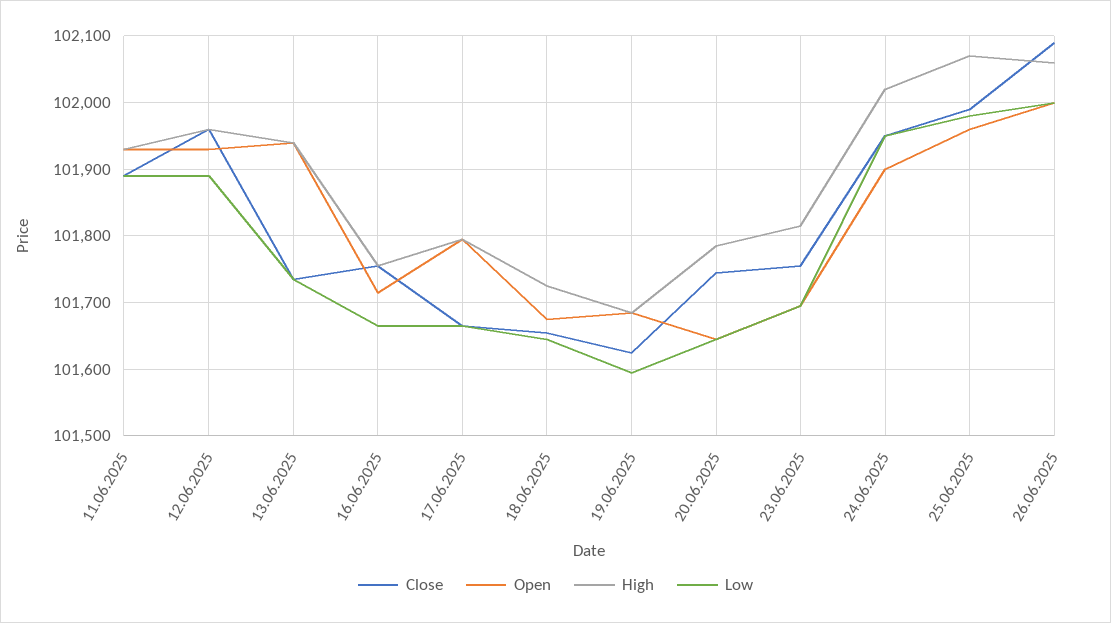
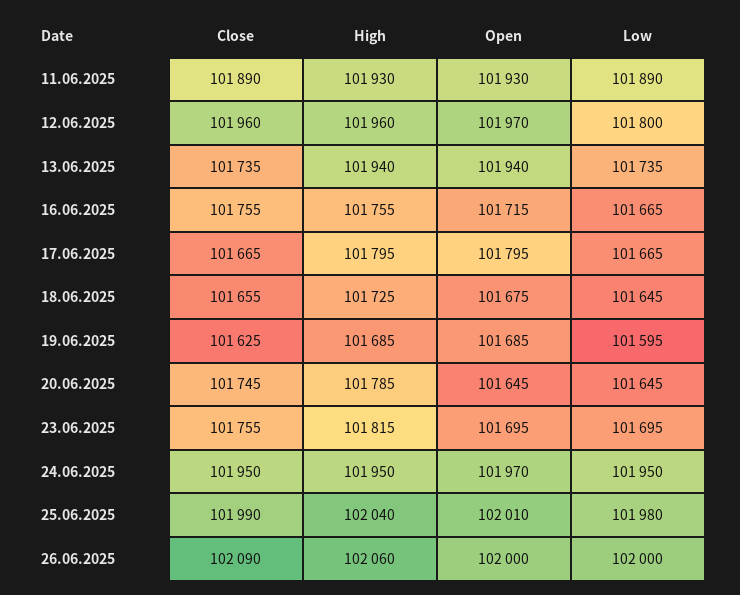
  {
    "Close": {
      "11.06.2025": 101890,
      "12.06.2025": 101960,
      "13.06.2025": 101735,
      "16.06.2025": 101755,
      "17.06.2025": 101665,
      "18.06.2025": 101655,
      "19.06.2025": 101625,
      "20.06.2025": 101745,
      "23.06.2025": 101755,
      "24.06.2025": 101950,
      "25.06.2025": 101990,
      "26.06.2025": 102090
    },
    "Open": {
      "11.06.2025": 101930,
-     "12.06.2025": 101930,
+     "12.06.2025": 101970,
      "13.06.2025": 101940,
      "16.06.2025": 101715,
      "17.06.2025": 101795,
      "18.06.2025": 101675,
      "19.06.2025": 101685,
      "20.06.2025": 101645,
      "23.06.2025": 101695,
-     "24.06.2025": 101900,
+     "24.06.2025": 101970,
-     "25.06.2025": 101960,
+     "25.06.2025": 102010,
      "26.06.2025": 102000
    },
    "High": {
      "11.06.2025": 101930,
      "12.06.2025": 101960,
      "13.06.2025": 101940,
      "16.06.2025": 101755,
      "17.06.2025": 101795,
      "18.06.2025": 101725,
      "19.06.2025": 101685,
      "20.06.2025": 101785,
      "23.06.2025": 101815,
-     "24.06.2025": 102020,
+     "24.06.2025": 101950,
-     "25.06.2025": 102070,
+     "25.06.2025": 102040,
      "26.06.2025": 102060
    },
    "Low": {
      "11.06.2025": 101890,
-     "12.06.2025": 101890,
+     "12.06.2025": 101800,
      "13.06.2025": 101735,
      "16.06.2025": 101665,
      "17.06.2025": 101665,
      "18.06.2025": 101645,
      "19.06.2025": 101595,
      "20.06.2025": 101645,
      "23.06.2025": 101695,
      "24.06.2025": 101950,
      "25.06.2025": 101980,
      "26.06.2025": 102000
    }
  }

